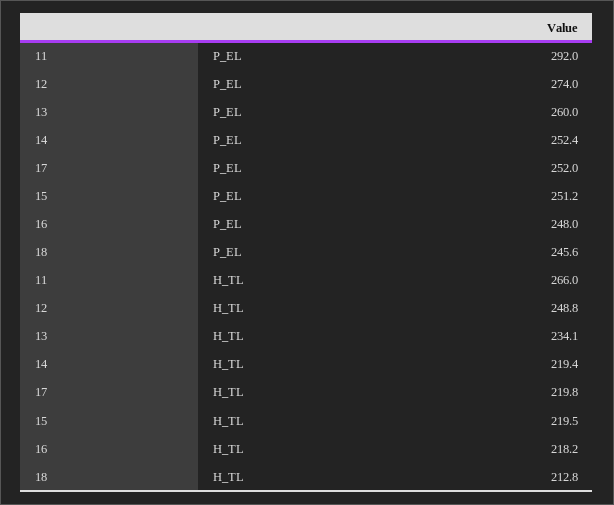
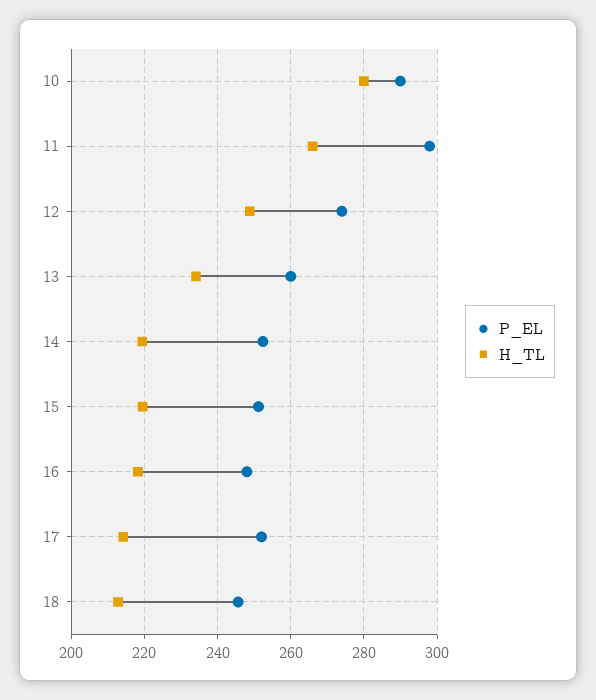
  {
    "P_EL": {
-     "11": 292,
+     "11": 298,
      "12": 274,
      "13": 260,
      "14": 252.4,
      "17": 252,
      "15": 251.2,
      "16": 248,
-     "18": 245.6
+     "18": 245.6,
+     "10": 290
    },
    "H_TL": {
      "11": 266,
      "12": 248.8,
      "13": 234.1,
      "14": 219.4,
-     "17": 219.8,
+     "17": 214,
      "15": 219.5,
      "16": 218.2,
-     "18": 212.8
+     "18": 212.8,
+     "10": 280
    }
  }

